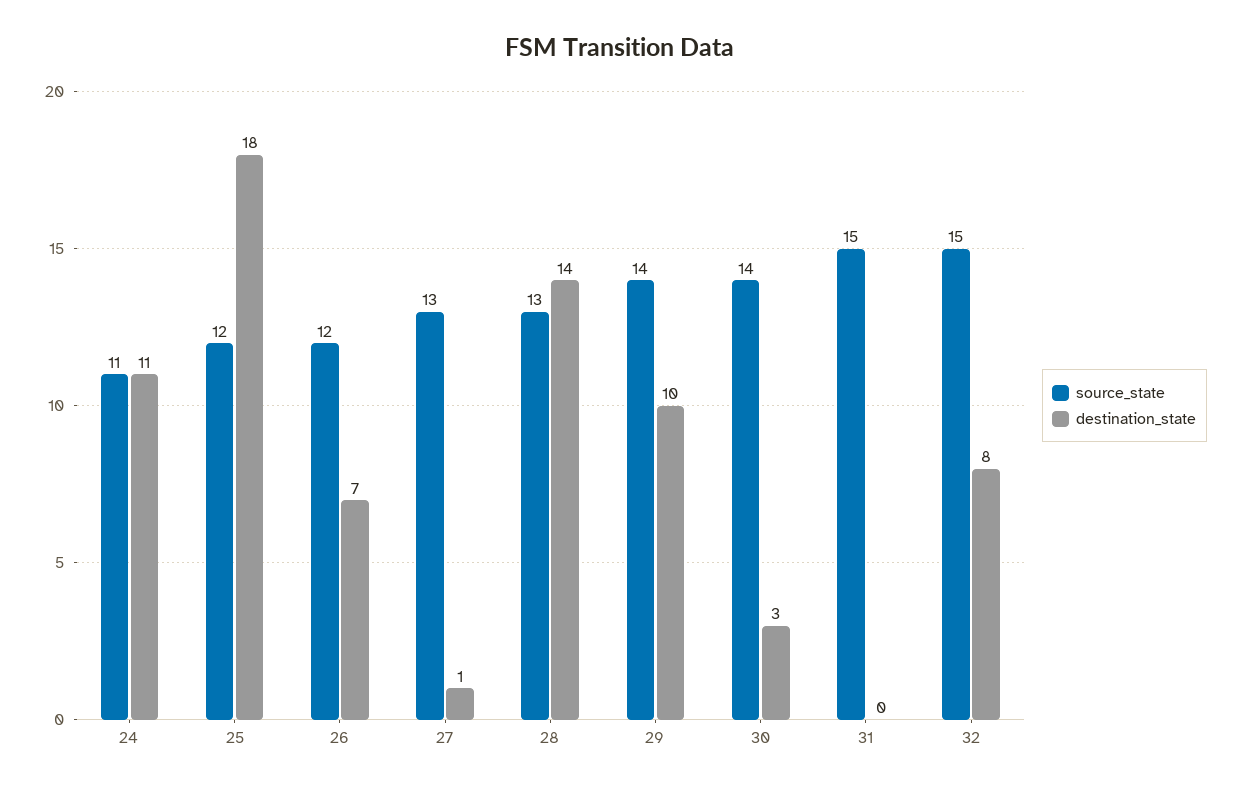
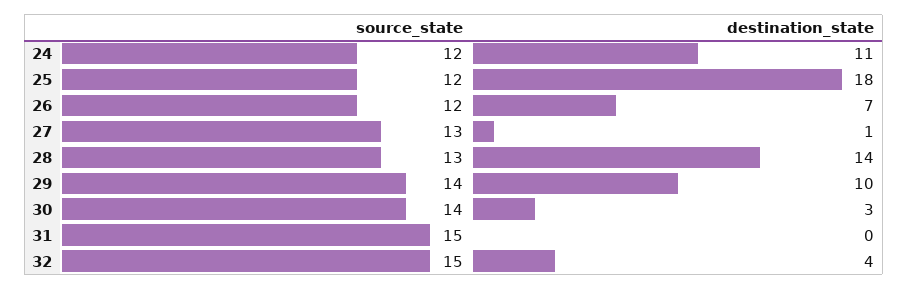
  {
    "source_state": {
-     "24": 11,
+     "24": 12,
      "25": 12,
      "26": 12,
      "27": 13,
      "28": 13,
      "29": 14,
      "30": 14,
      "31": 15,
      "32": 15
    },
    "destination_state": {
      "24": 11,
      "25": 18,
      "26": 7,
      "27": 1,
      "28": 14,
      "29": 10,
      "30": 3,
      "31": 0,
-     "32": 8
+     "32": 4
    }
  }

